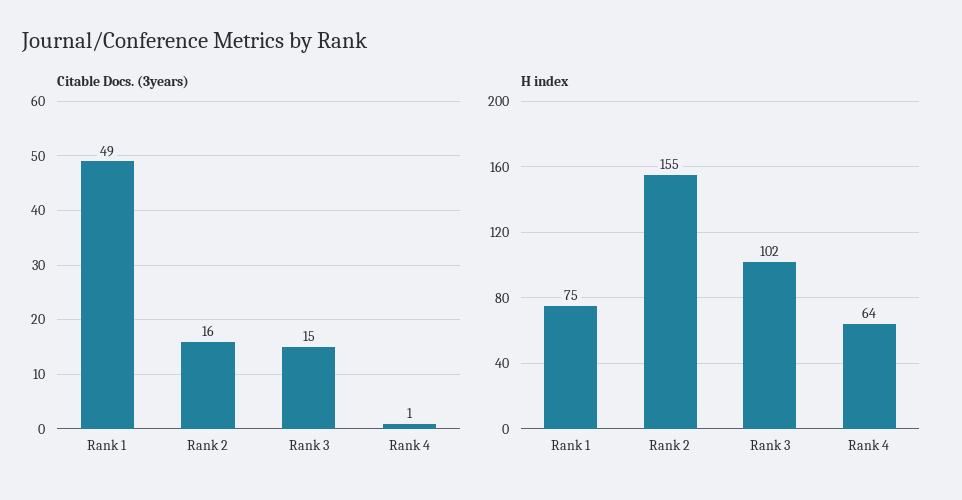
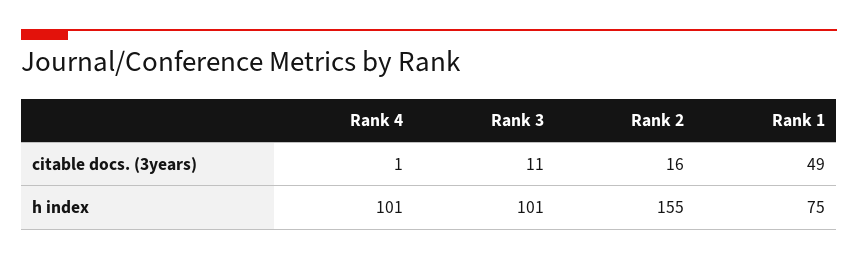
  {
    "Citable Docs. (3years)": {
      "Rank 1": 49,
      "Rank 2": 16,
-     "Rank 3": 15,
+     "Rank 3": 11,
      "Rank 4": 1
    },
    "H index": {
      "Rank 1": 75,
      "Rank 2": 155,
-     "Rank 3": 102,
+     "Rank 3": 101,
-     "Rank 4": 64
+     "Rank 4": 101
    }
  }

